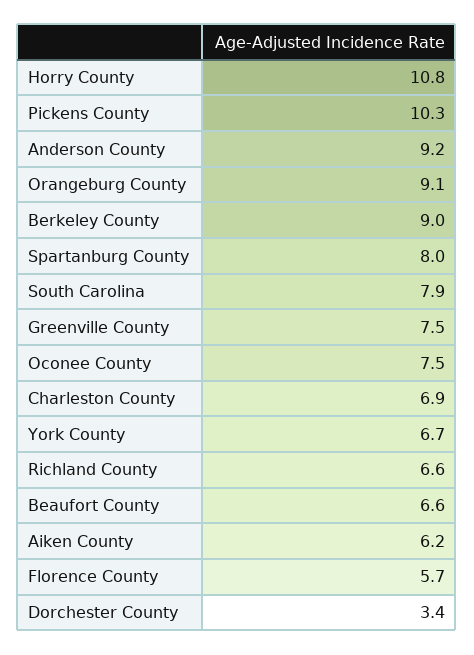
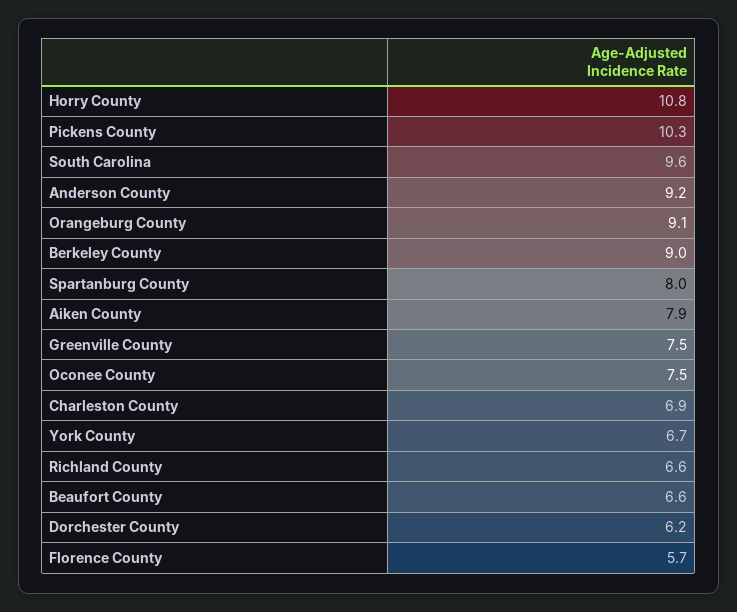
  {
    "Horry County": 10.8,
    "Pickens County": 10.3,
    "Anderson County": 9.2,
    "Orangeburg County": 9.1,
    "Berkeley County": 9,
    "Spartanburg County": 8,
-   "South Carolina": 7.9,
+   "South Carolina": 9.6,
    "Greenville County": 7.5,
    "Oconee County": 7.5,
    "Charleston County": 6.9,
    "York County": 6.7,
    "Richland County": 6.6,
    "Beaufort County": 6.6,
-   "Aiken County": 6.2,
+   "Aiken County": 7.9,
    "Florence County": 5.7,
-   "Dorchester County": 3.4
+   "Dorchester County": 6.2
  }

